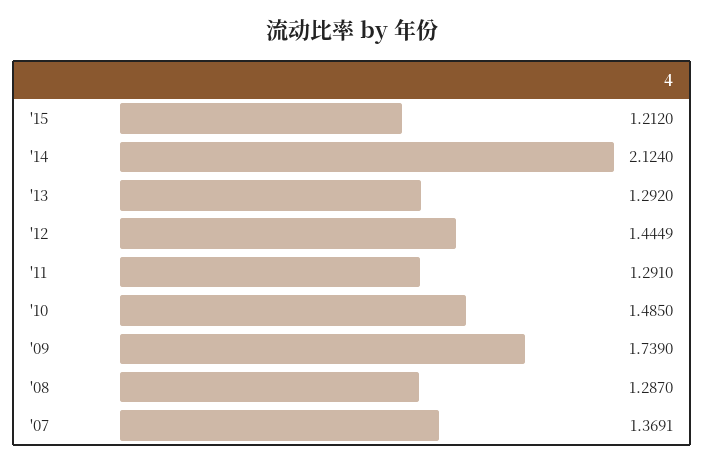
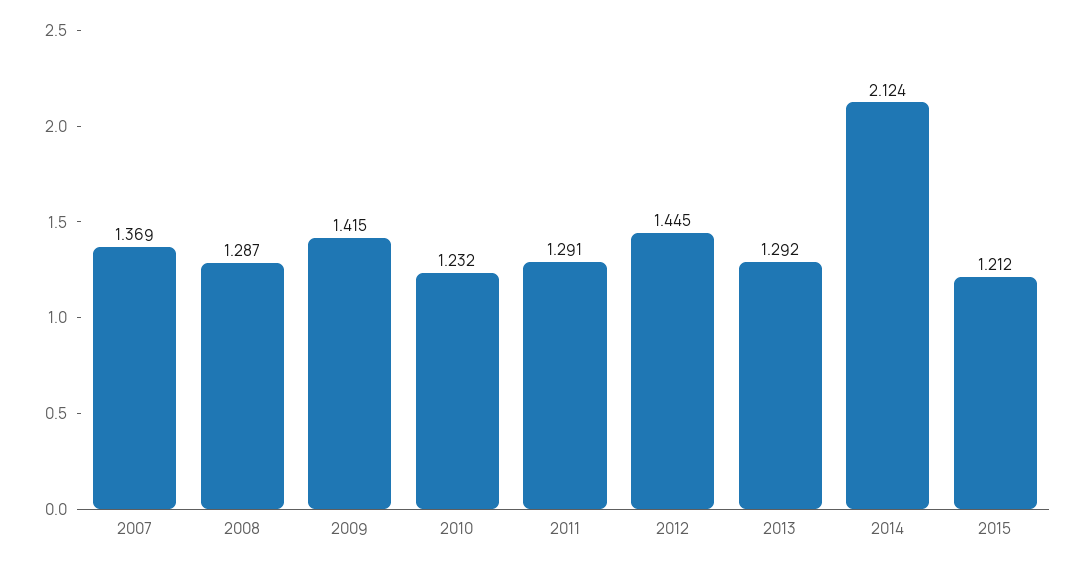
  {
    "'15": 1.212,
    "'14": 2.124,
    "'13": 1.292,
    "'12": 1.4449,
    "'11": 1.291,
-   "'10": 1.485,
+   "'10": 1.232,
-   "'09": 1.739,
+   "'09": 1.415,
    "'08": 1.287,
    "'07": 1.3691
  }

